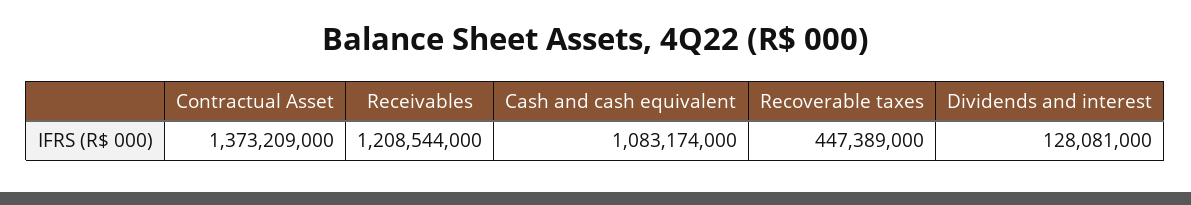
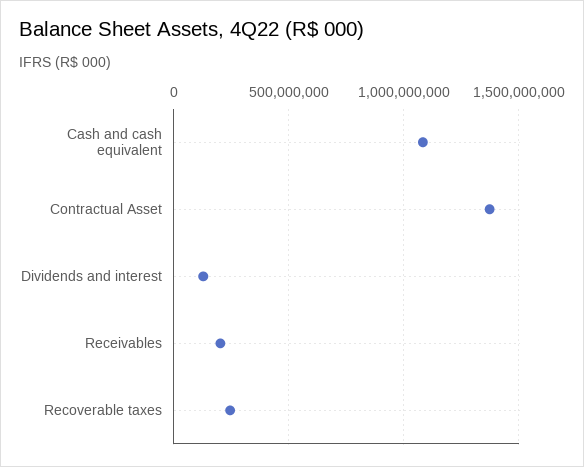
  {
    "Contractual Asset": 1373209000,
-   "Receivables": 1208544000,
+   "Receivables": 200000000,
    "Cash and cash equivalent": 1083174000,
-   "Recoverable taxes": 447389000,
+   "Recoverable taxes": 250000000,
    "Dividends and interest": 128081000
  }

